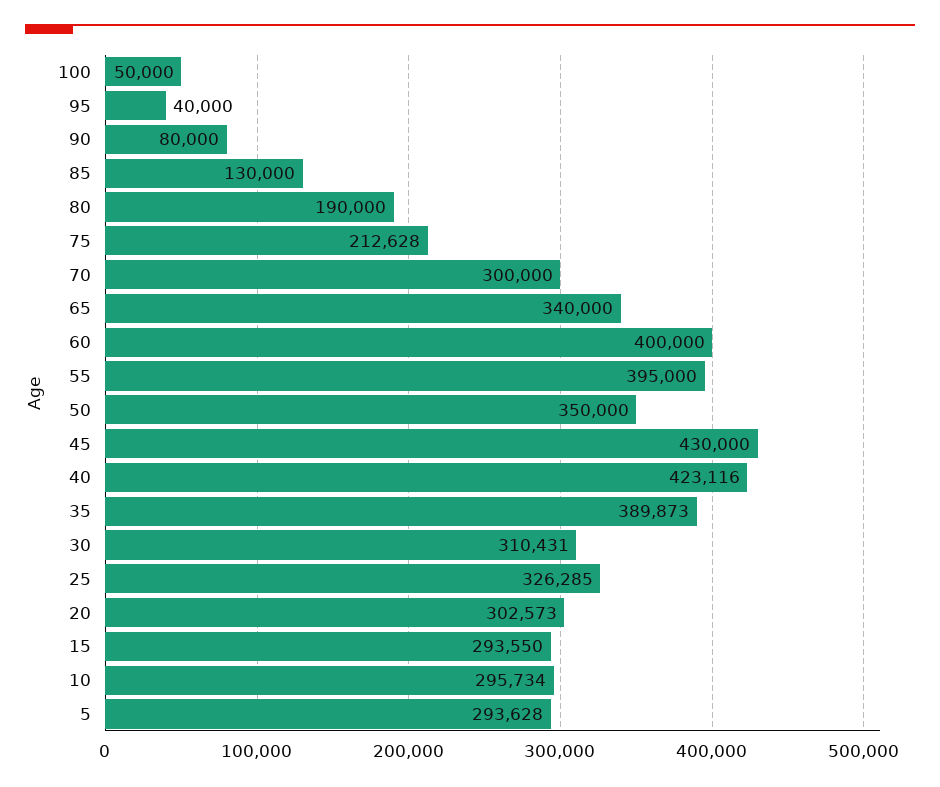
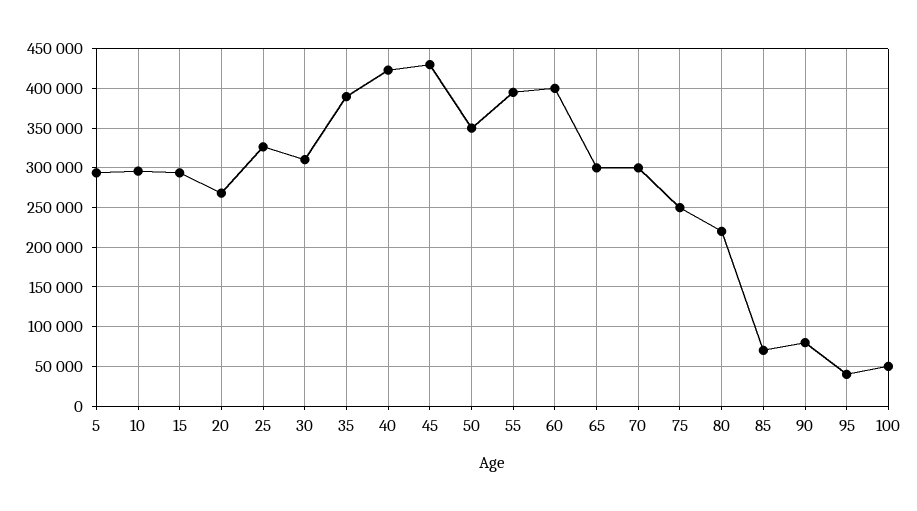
  {
    "100": 50000,
    "95": 40000,
    "90": 80000,
-   "85": 130000,
+   "85": 70000,
-   "80": 190000,
+   "80": 220000,
-   "75": 212628,
+   "75": 250000,
    "70": 300000,
-   "65": 340000,
+   "65": 300000,
    "60": 400000,
    "55": 395000,
    "50": 350000,
    "45": 430000,
    "40": 423116,
    "35": 389873,
    "30": 310431,
    "25": 326285,
-   "20": 302573,
+   "20": 270000,
    "15": 293550,
    "10": 295734,
    "5": 293628
  }

